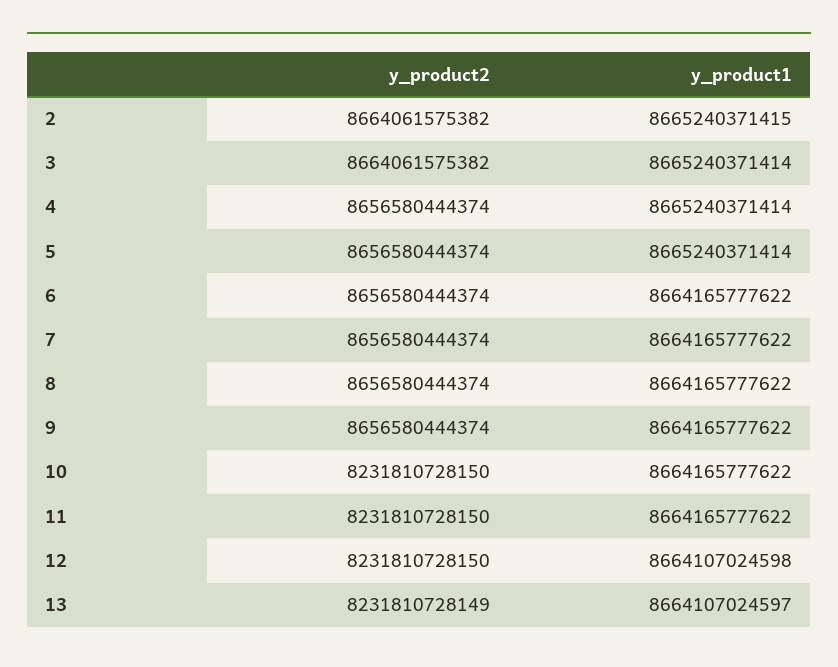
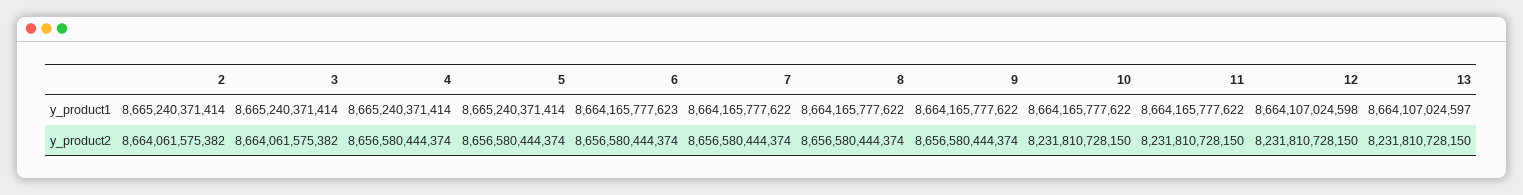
  {
    "y_product2": {
      "2": 8664061575382,
      "3": 8664061575382,
      "4": 8656580444374,
      "5": 8656580444374,
      "6": 8656580444374,
      "7": 8656580444374,
      "8": 8656580444374,
      "9": 8656580444374,
      "10": 8231810728150,
      "11": 8231810728150,
      "12": 8231810728150,
-     "13": 8231810728149
+     "13": 8231810728150
    },
    "y_product1": {
-     "2": 8665240371415,
+     "2": 8665240371414,
      "3": 8665240371414,
      "4": 8665240371414,
      "5": 8665240371414,
-     "6": 8664165777622,
+     "6": 8664165777623,
      "7": 8664165777622,
      "8": 8664165777622,
      "9": 8664165777622,
      "10": 8664165777622,
      "11": 8664165777622,
      "12": 8664107024598,
      "13": 8664107024597
    }
  }

